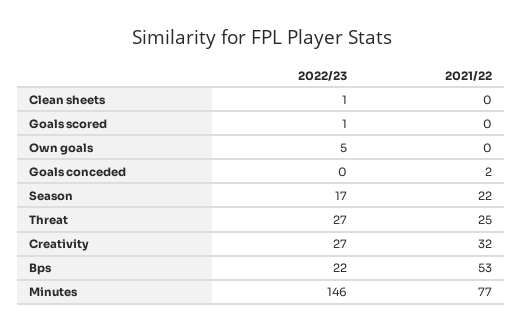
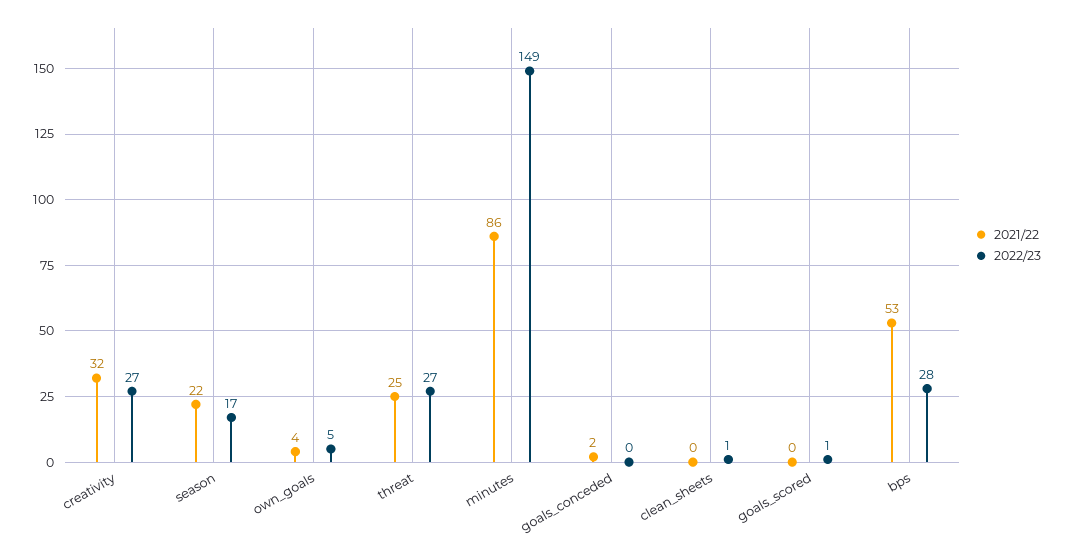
  {
    "2022/23": {
      "Clean sheets": 1,
      "Goals scored": 1,
      "Own goals": 5,
      "Goals conceded": 0,
      "Season": 17,
      "Threat": 27,
      "Creativity": 27,
-     "Bps": 22,
+     "Bps": 28,
-     "Minutes": 146
+     "Minutes": 149
    },
    "2021/22": {
      "Clean sheets": 0,
      "Goals scored": 0,
-     "Own goals": 0,
+     "Own goals": 4,
      "Goals conceded": 2,
      "Season": 22,
      "Threat": 25,
      "Creativity": 32,
      "Bps": 53,
-     "Minutes": 77
+     "Minutes": 86
    }
  }

